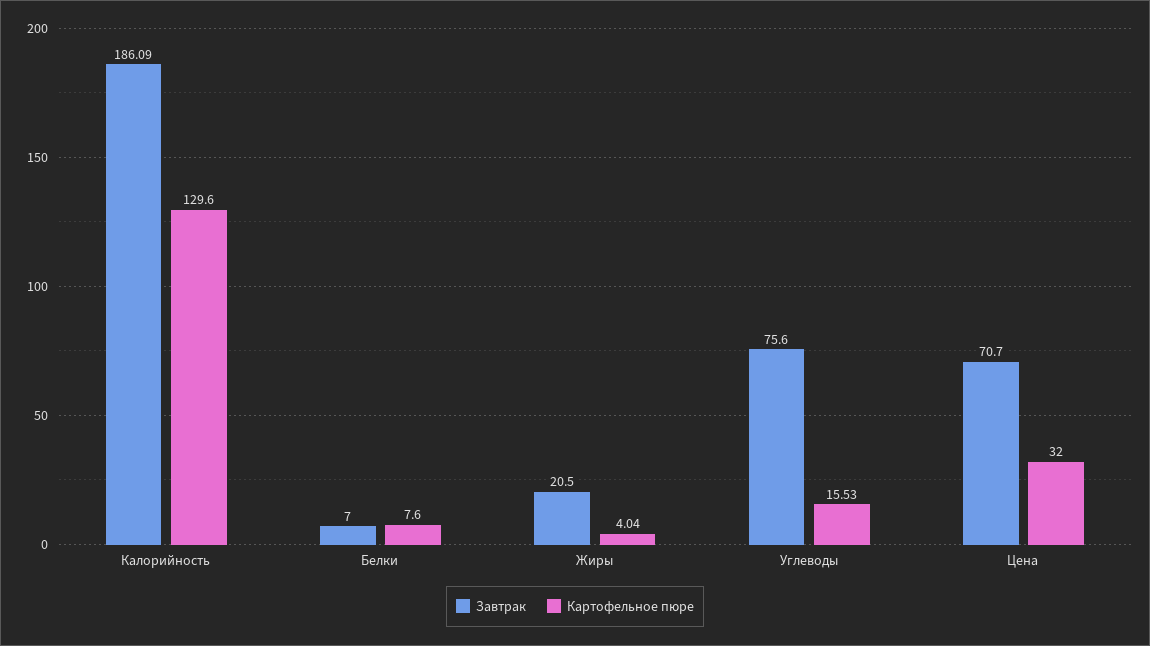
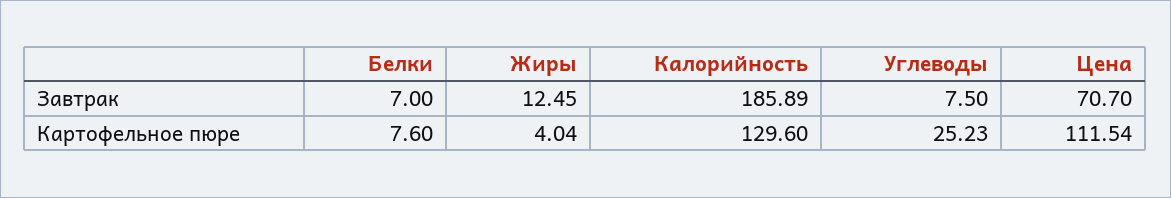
  {
    "Завтрак": {
-     "Калорийность": 186.09,
+     "Калорийность": 185.89,
      "Белки": 7,
-     "Жиры": 20.5,
+     "Жиры": 12.45,
-     "Углеводы": 75.6,
+     "Углеводы": 7.5,
      "Цена": 70.7
    },
    "Картофельное пюре": {
      "Калорийность": 129.6,
      "Белки": 7.6,
      "Жиры": 4.04,
-     "Углеводы": 15.53,
+     "Углеводы": 25.23,
-     "Цена": 32
+     "Цена": 111.54
    }
  }

